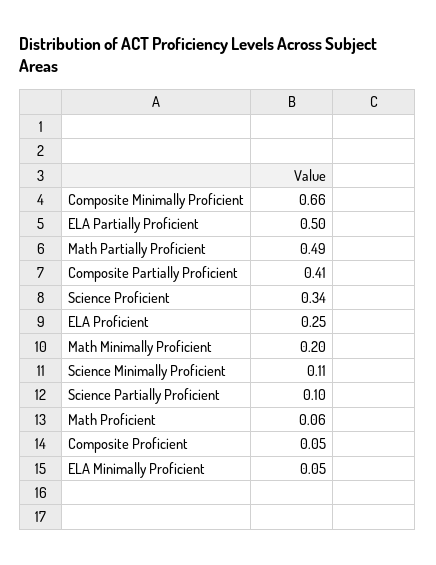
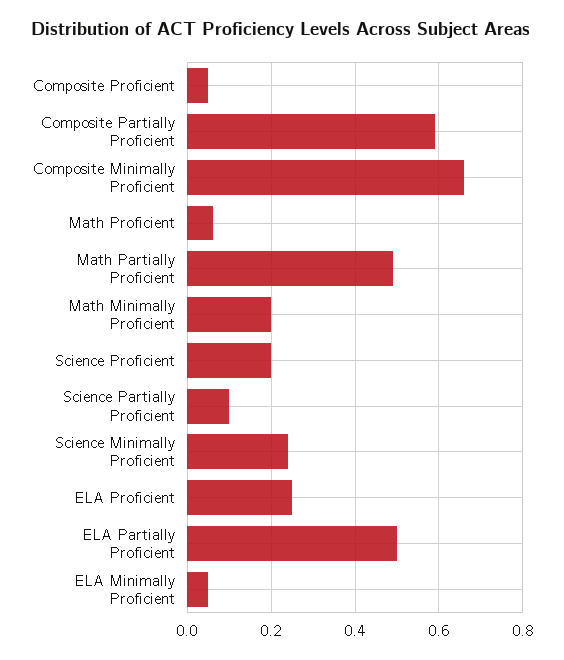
  {
    "Composite Minimally Proficient": 0.66,
    "ELA Partially Proficient": 0.5,
    "Math Partially Proficient": 0.49,
-   "Composite Partially Proficient": 0.41,
+   "Composite Partially Proficient": 0.6,
-   "Science Proficient": 0.34,
+   "Science Proficient": 0.2,
    "ELA Proficient": 0.25,
    "Math Minimally Proficient": 0.2,
-   "Science Minimally Proficient": 0.11,
+   "Science Minimally Proficient": 0.25,
    "Science Partially Proficient": 0.1,
    "Math Proficient": 0.06,
    "Composite Proficient": 0.05,
    "ELA Minimally Proficient": 0.05
  }

